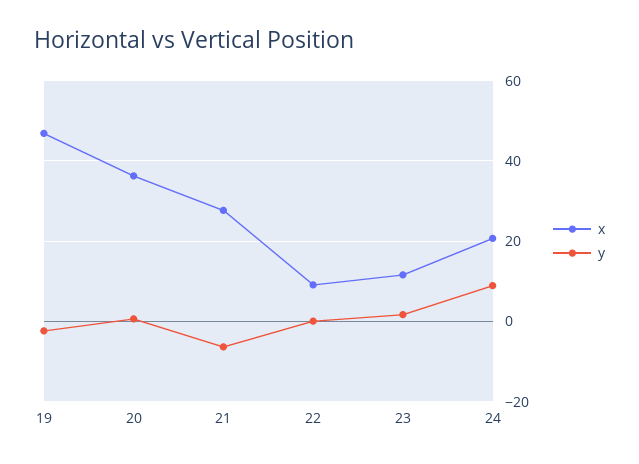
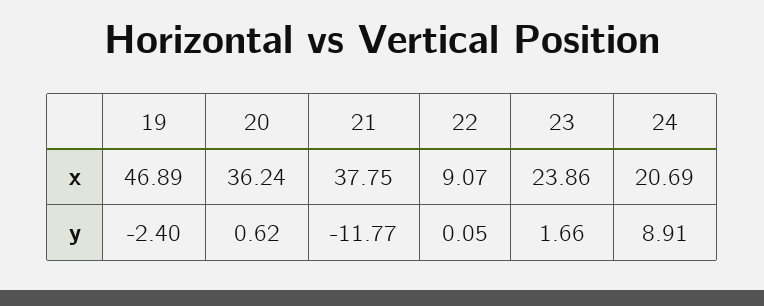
  {
    "x": {
      "19": 46.89,
      "20": 36.24,
-     "21": 28,
+     "21": 37.75,
      "22": 9.07,
-     "23": 12,
+     "23": 23.86,
      "24": 20.69
    },
    "y": {
      "19": -2.4,
      "20": 0.62,
-     "21": -6,
+     "21": -11.77,
      "22": 0.05,
      "23": 1.66,
      "24": 8.91
    }
  }

